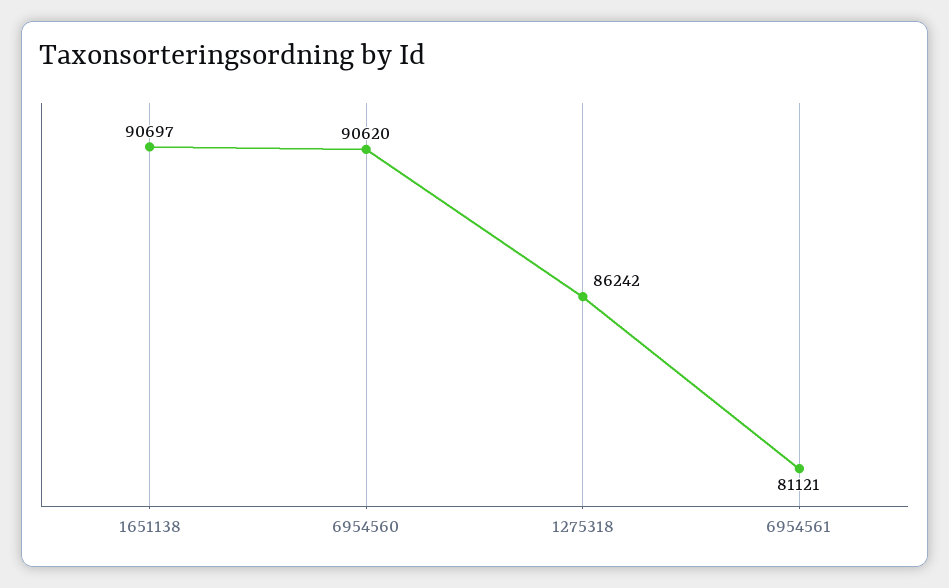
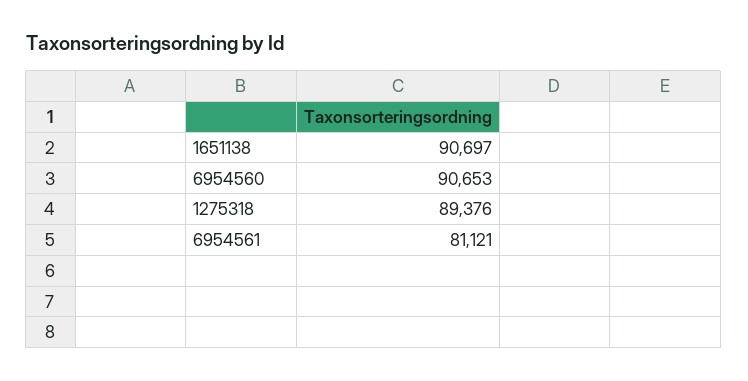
  {
    "1651138": 90697,
-   "6954560": 90620,
+   "6954560": 90653,
-   "1275318": 86242,
+   "1275318": 89376,
    "6954561": 81121
  }

